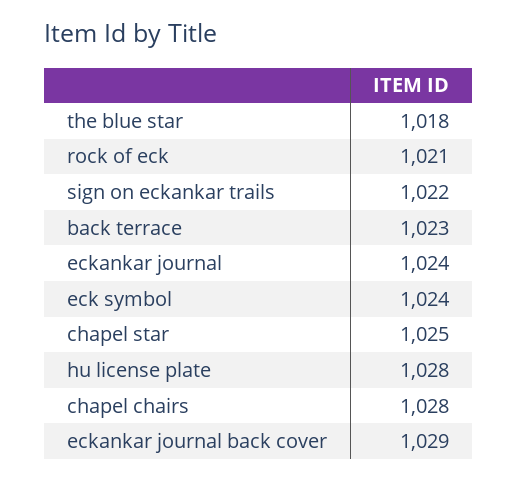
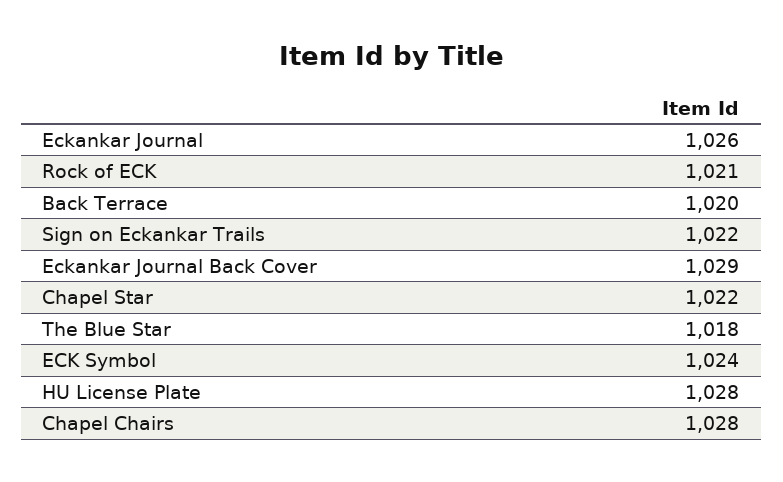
  {
    "the blue star": 1018,
    "rock of eck": 1021,
    "sign on eckankar trails": 1022,
-   "back terrace": 1023,
+   "back terrace": 1020,
-   "eckankar journal": 1024,
+   "eckankar journal": 1026,
    "eck symbol": 1024,
-   "chapel star": 1025,
+   "chapel star": 1022,
    "hu license plate": 1028,
    "chapel chairs": 1028,
    "eckankar journal back cover": 1029
  }

